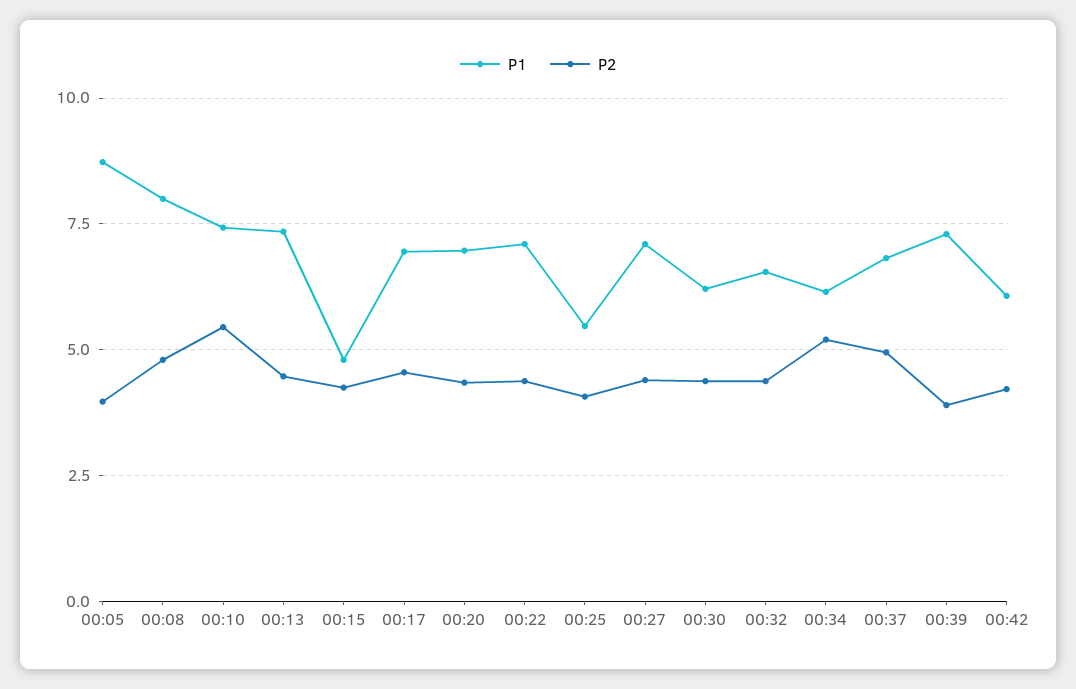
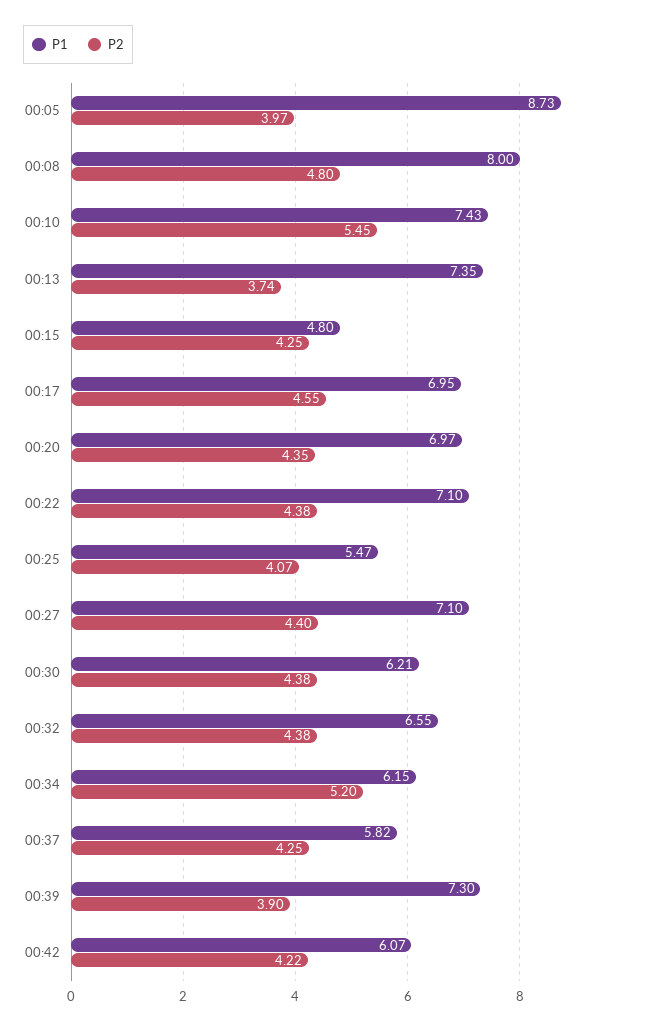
  {
    "P1": {
      "00:05": 8.73,
      "00:08": 8,
      "00:10": 7.43,
      "00:13": 7.35,
      "00:15": 4.8,
      "00:17": 6.95,
      "00:20": 6.97,
      "00:22": 7.1,
      "00:25": 5.47,
      "00:27": 7.1,
      "00:30": 6.21,
      "00:32": 6.55,
      "00:34": 6.15,
-     "00:37": 6.75,
+     "00:37": 5.82,
      "00:39": 7.3,
      "00:42": 6.07
    },
    "P2": {
      "00:05": 3.97,
      "00:08": 4.8,
      "00:10": 5.45,
-     "00:13": 4.5,
+     "00:13": 3.74,
      "00:15": 4.25,
      "00:17": 4.55,
      "00:20": 4.35,
      "00:22": 4.38,
      "00:25": 4.07,
      "00:27": 4.4,
      "00:30": 4.38,
      "00:32": 4.38,
      "00:34": 5.2,
-     "00:37": 5,
+     "00:37": 4.25,
      "00:39": 3.9,
      "00:42": 4.22
    }
  }

